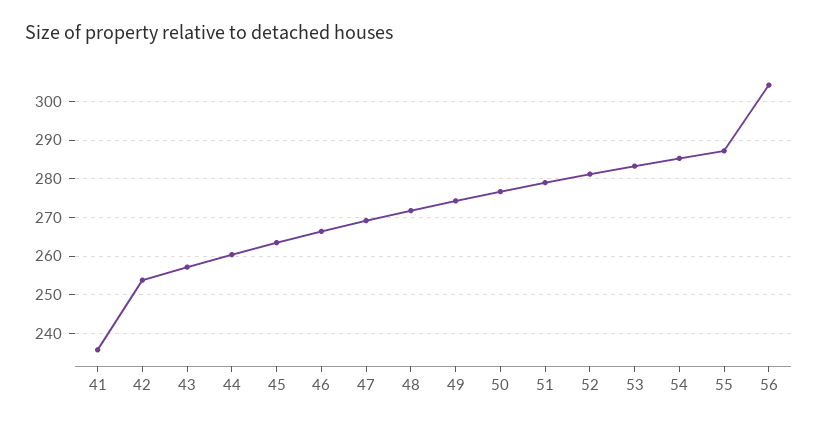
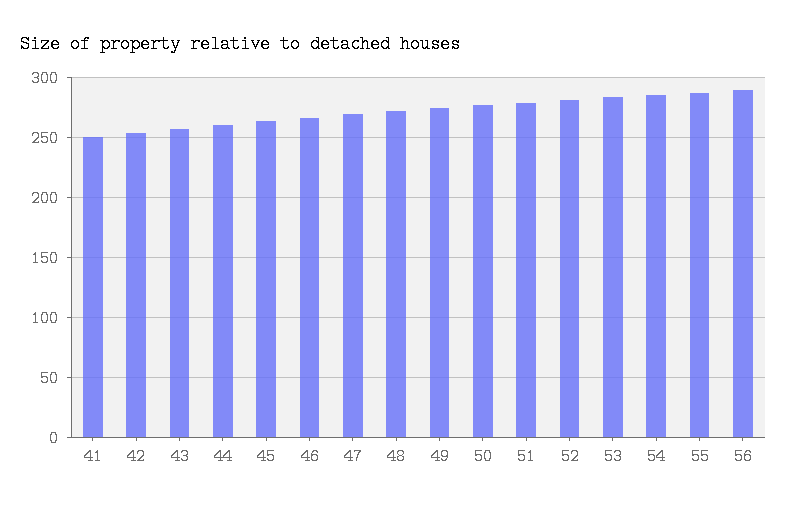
  {
-   "41": 236,
+   "41": 250,
    "42": 254,
    "43": 258,
    "44": 260,
    "45": 264,
    "46": 266,
    "47": 270,
    "48": 272,
    "49": 274,
    "50": 276,
    "51": 280,
    "52": 282,
    "53": 284,
    "54": 286,
    "55": 288,
-   "56": 304
+   "56": 290
  }

